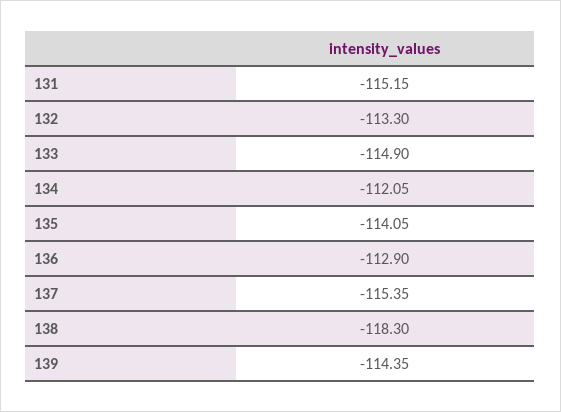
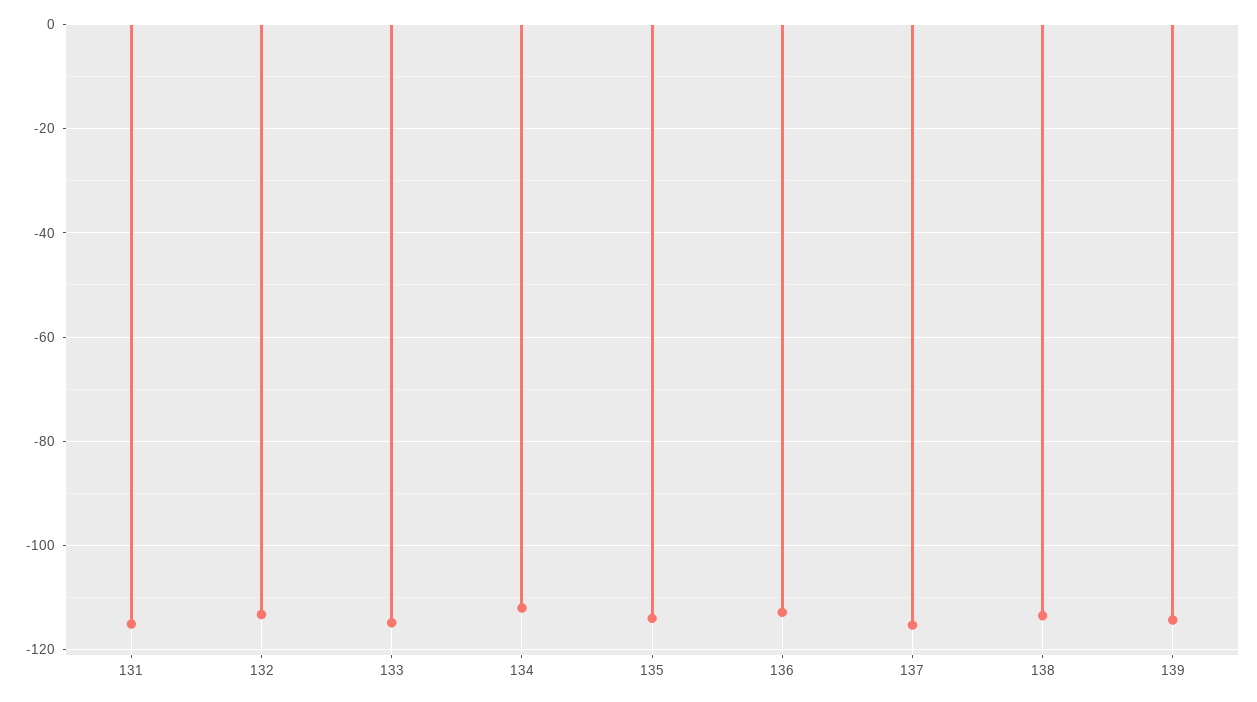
  {
    "131": -115.15,
    "132": -113.3,
    "133": -114.9,
    "134": -112.05,
    "135": -114.05,
    "136": -112.9,
    "137": -115.35,
-   "138": -118.3,
+   "138": -114,
    "139": -114.35
  }

